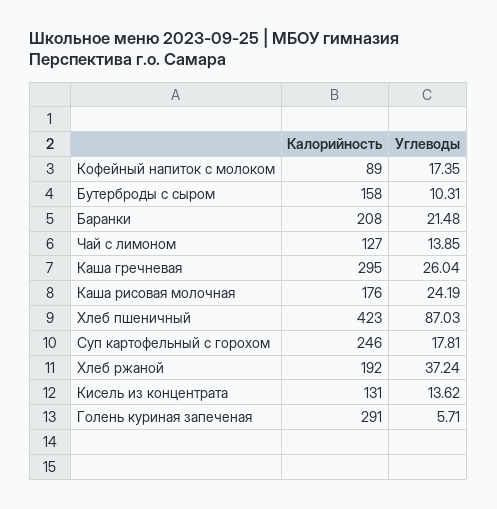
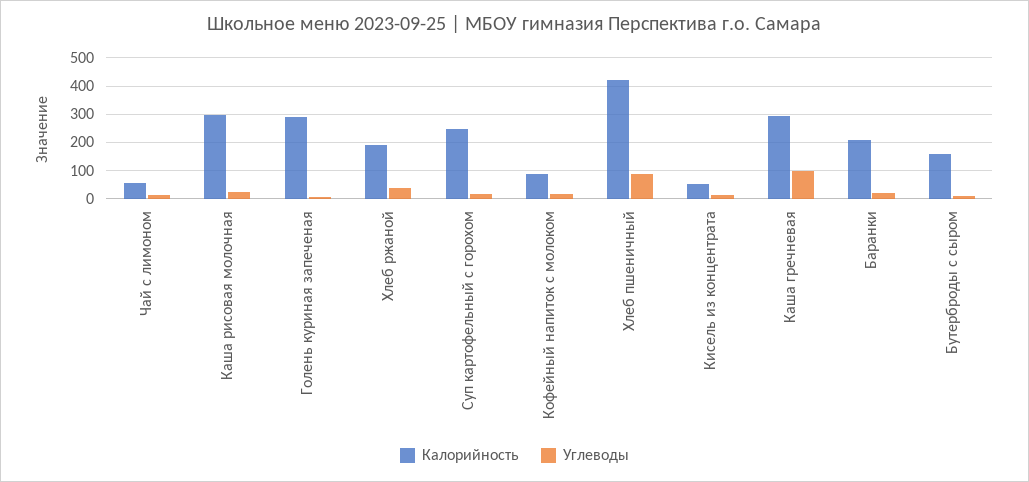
  {
    "Калорийность": {
      "Кофейный напиток с молоком": 89,
      "Бутерброды с сыром": 158,
      "Баранки": 208,
-     "Чай с лимоном": 127,
+     "Чай с лимоном": 50,
      "Каша гречневая": 295,
-     "Каша рисовая молочная": 176,
+     "Каша рисовая молочная": 300,
      "Хлеб пшеничный": 423,
      "Суп картофельный с горохом": 246,
      "Хлеб ржаной": 192,
-     "Кисель из концентрата": 131,
+     "Кисель из концентрата": 50,
      "Голень куриная запеченая": 291
    },
    "Углеводы": {
      "Кофейный напиток с молоком": 17.35,
      "Бутерброды с сыром": 10.31,
      "Баранки": 21.48,
      "Чай с лимоном": 13.85,
-     "Каша гречневая": 26.04,
+     "Каша гречневая": 100,
      "Каша рисовая молочная": 24.19,
      "Хлеб пшеничный": 87.03,
      "Суп картофельный с горохом": 17.81,
      "Хлеб ржаной": 37.24,
      "Кисель из концентрата": 13.62,
      "Голень куриная запеченая": 5.71
    }
  }

